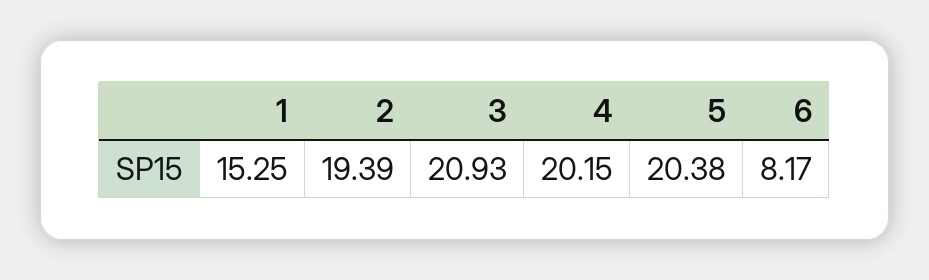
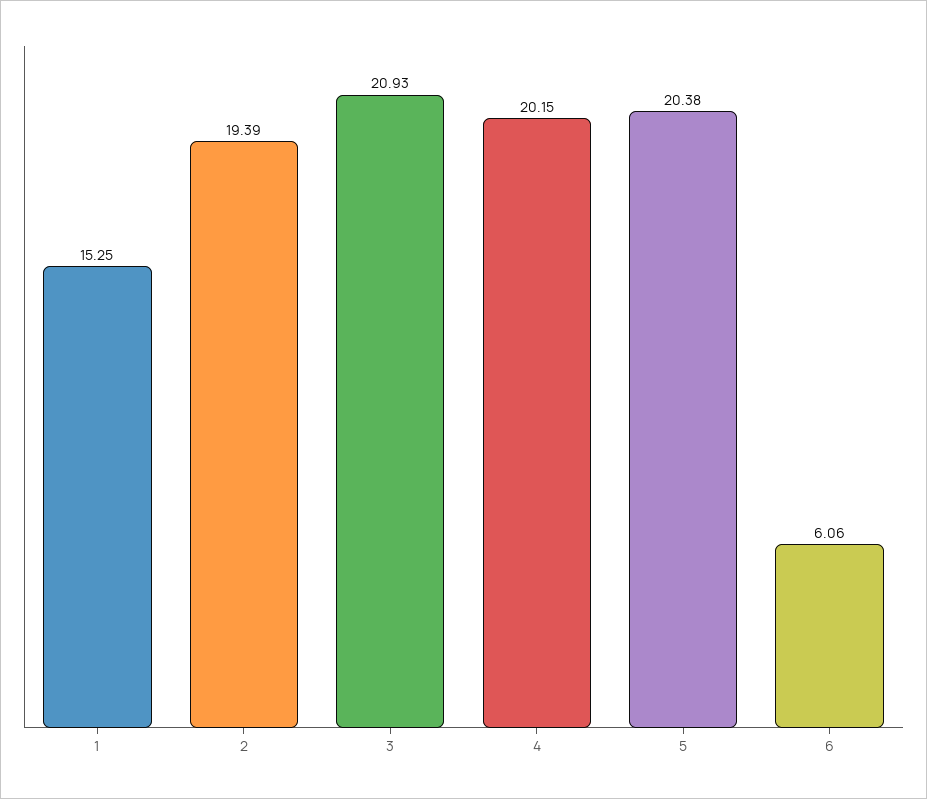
  {
    "1": 15.25,
    "2": 19.39,
    "3": 20.93,
    "4": 20.15,
    "5": 20.38,
-   "6": 8.17
+   "6": 6.06
  }

